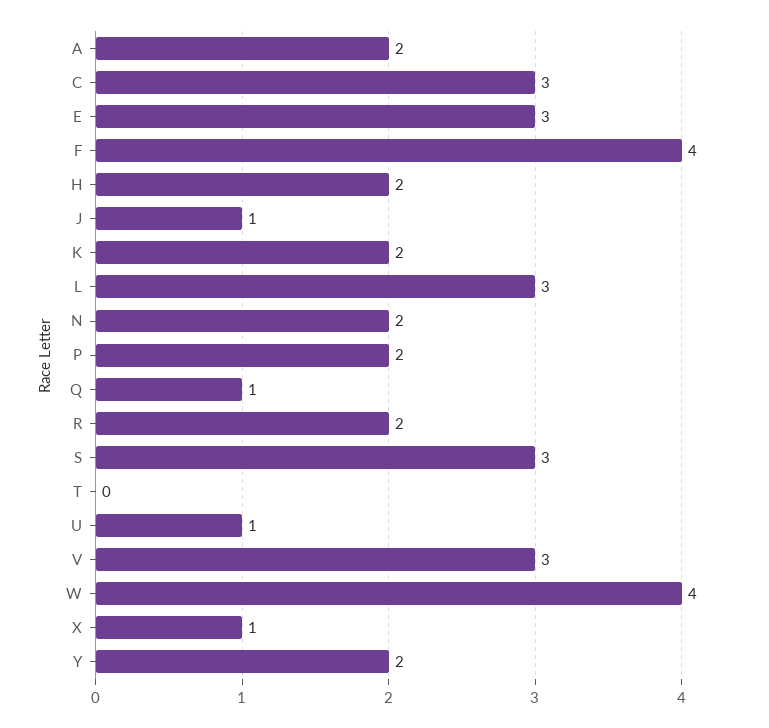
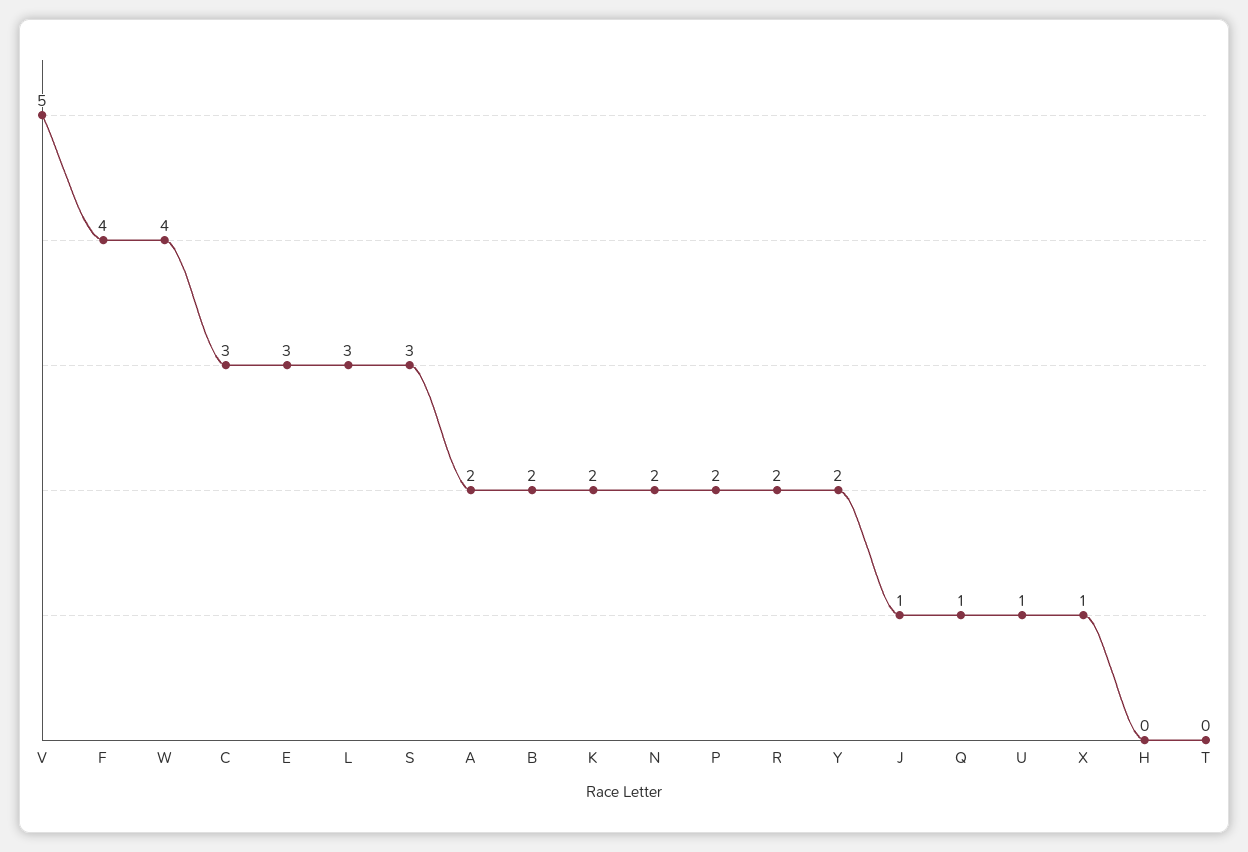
  {
    "A": 2,
    "C": 3,
    "E": 3,
    "F": 4,
-   "H": 2,
+   "H": 0,
    "J": 1,
    "K": 2,
    "L": 3,
    "N": 2,
    "P": 2,
    "Q": 1,
    "R": 2,
    "S": 3,
    "T": 0,
    "U": 1,
-   "V": 3,
+   "V": 5,
    "W": 4,
    "X": 1,
-   "Y": 2
+   "Y": 2,
+   "B": 2
  }

